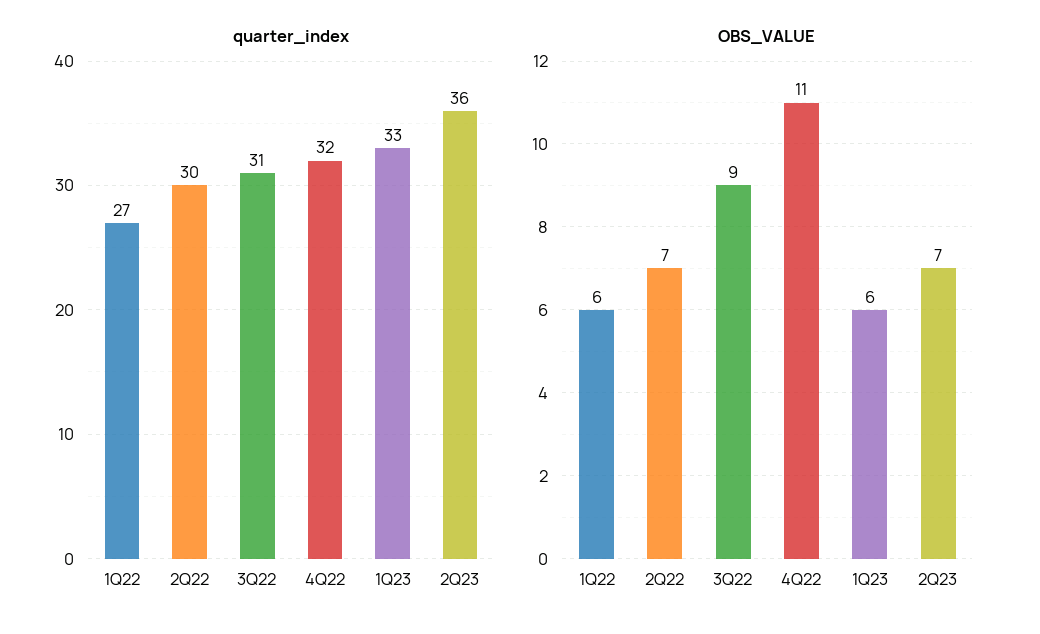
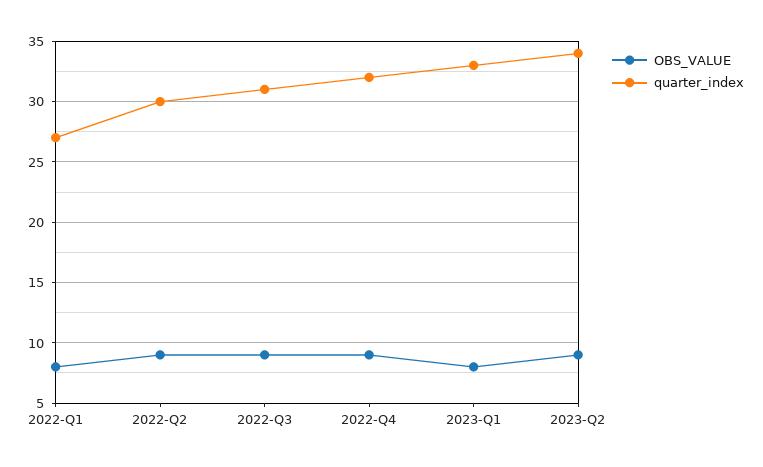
  {
    "quarter_index": {
      "1Q22": 27,
      "2Q22": 30,
      "3Q22": 31,
      "4Q22": 32,
      "1Q23": 33,
-     "2Q23": 36
+     "2Q23": 34
    },
    "OBS_VALUE": {
-     "1Q22": 6,
+     "1Q22": 8,
-     "2Q22": 7,
+     "2Q22": 9,
      "3Q22": 9,
-     "4Q22": 11,
+     "4Q22": 9,
-     "1Q23": 6,
+     "1Q23": 8,
-     "2Q23": 7
+     "2Q23": 9
    }
  }

